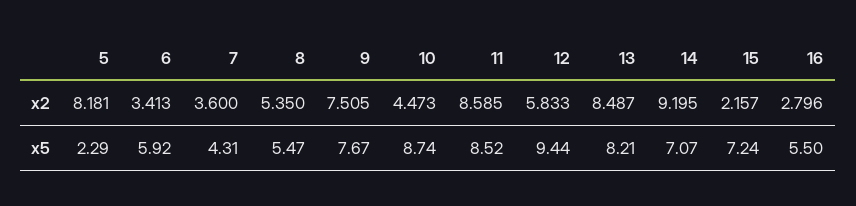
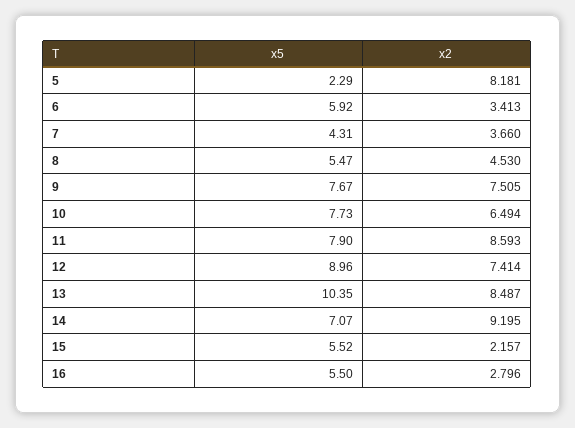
  {
    "5": {
      "x2": 8.181,
      "x5": 2.29
    },
    "6": {
      "x2": 3.413,
      "x5": 5.92
    },
    "7": {
-     "x2": 3.6,
+     "x2": 3.66,
      "x5": 4.31
    },
    "8": {
-     "x2": 5.35,
+     "x2": 4.53,
      "x5": 5.47
    },
    "9": {
      "x2": 7.505,
      "x5": 7.67
    },
    "10": {
-     "x2": 4.473,
+     "x2": 6.494,
-     "x5": 8.74
+     "x5": 7.73
    },
    "11": {
-     "x2": 8.585,
+     "x2": 8.593,
-     "x5": 8.52
+     "x5": 7.9
    },
    "12": {
-     "x2": 5.833,
+     "x2": 7.414,
-     "x5": 9.44
+     "x5": 8.96
    },
    "13": {
      "x2": 8.487,
-     "x5": 8.21
+     "x5": 10.35
    },
    "14": {
      "x2": 9.195,
      "x5": 7.07
    },
    "15": {
      "x2": 2.157,
-     "x5": 7.24
+     "x5": 5.52
    },
    "16": {
      "x2": 2.796,
      "x5": 5.5
    }
  }

